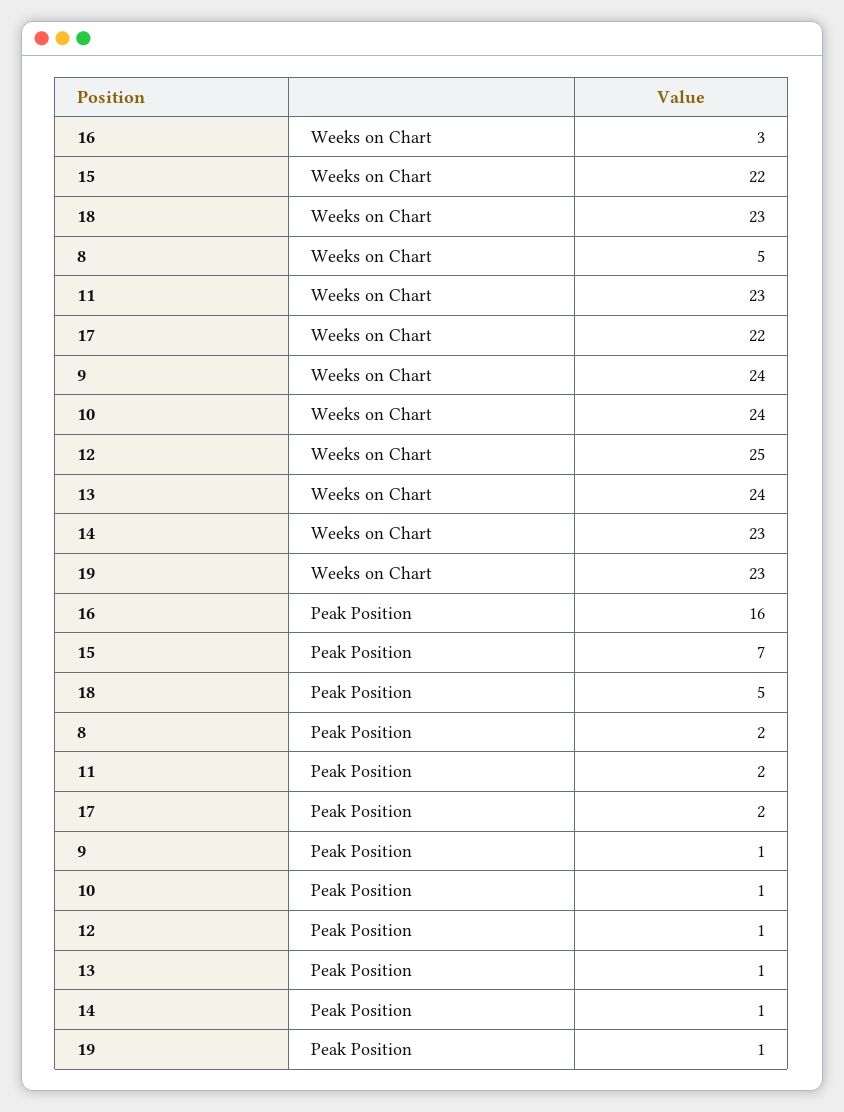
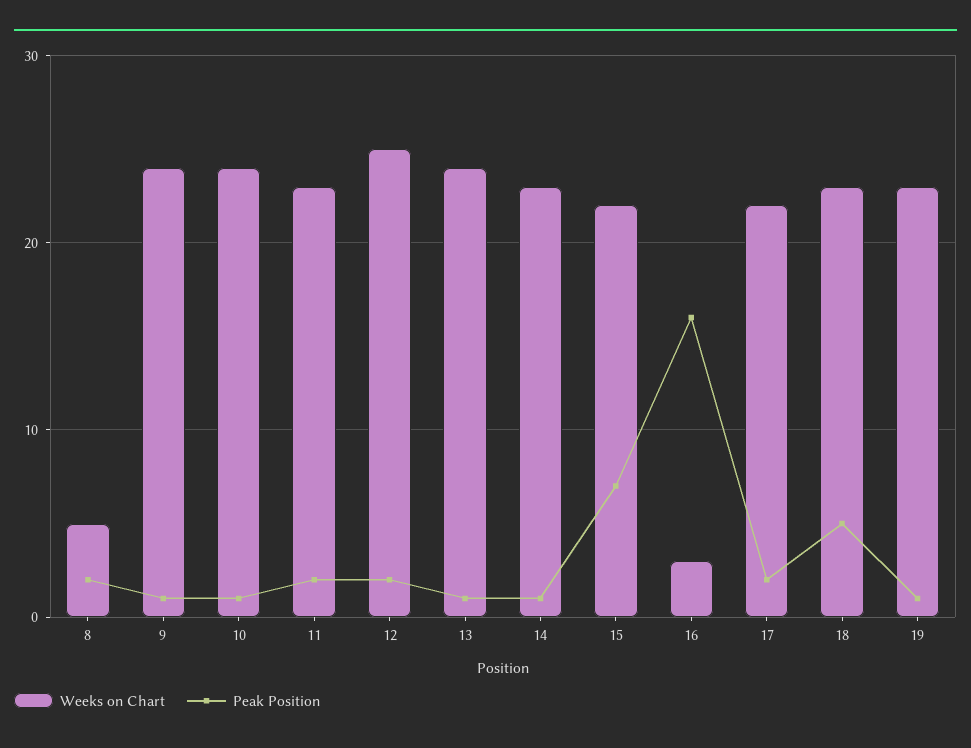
  {
    "Weeks on Chart": {
      "16": 3,
      "15": 22,
      "18": 23,
      "8": 5,
      "11": 23,
      "17": 22,
      "9": 24,
      "10": 24,
      "12": 25,
      "13": 24,
      "14": 23,
      "19": 23
    },
    "Peak Position": {
      "16": 16,
      "15": 7,
      "18": 5,
      "8": 2,
      "11": 2,
      "17": 2,
      "9": 1,
      "10": 1,
-     "12": 1,
+     "12": 2,
      "13": 1,
      "14": 1,
      "19": 1
    }
  }

